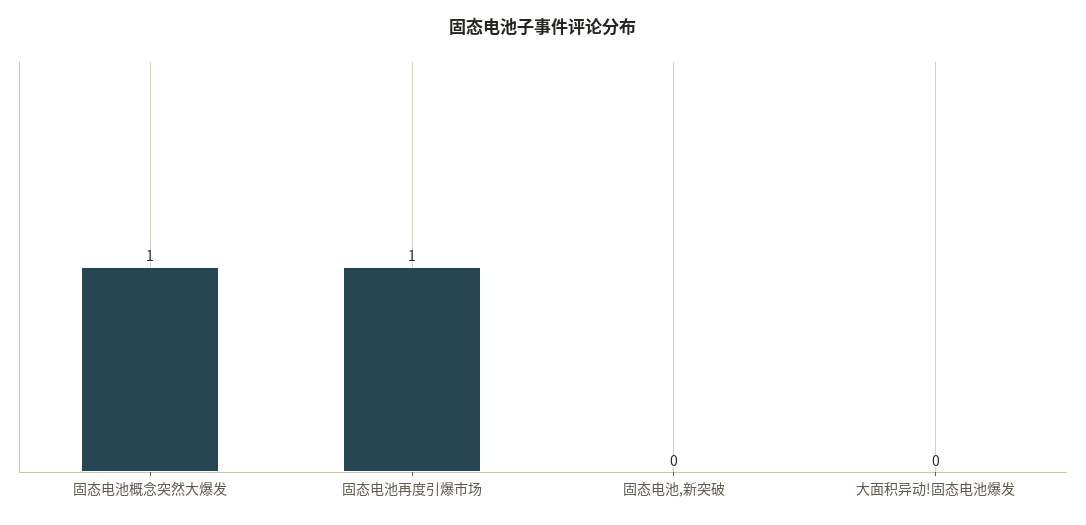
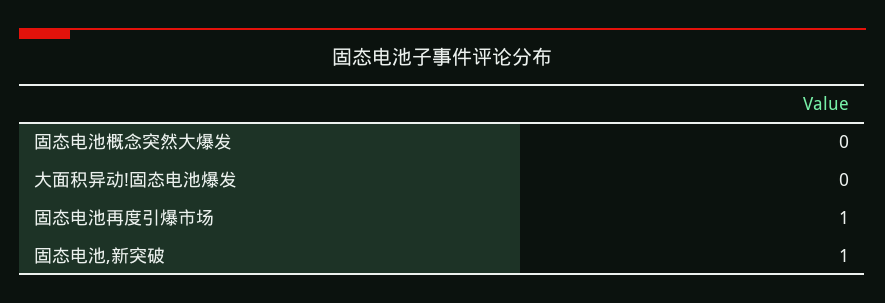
  {
-   "固态电池概念突然大爆发": 1,
+   "固态电池概念突然大爆发": 0,
    "固态电池再度引爆市场": 1,
-   "固态电池,新突破": 0,
+   "固态电池,新突破": 1,
    "大面积异动!固态电池爆发": 0
  }

